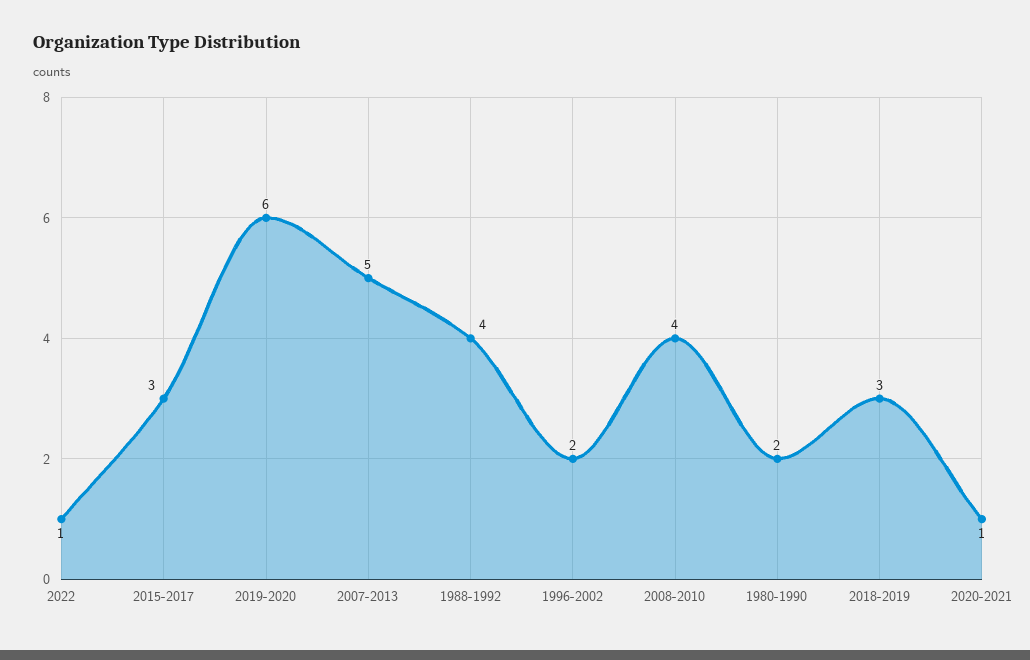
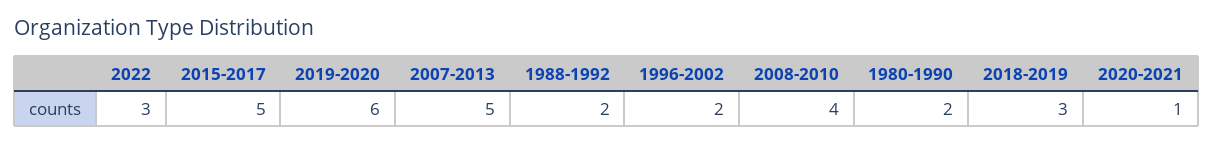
  {
-   "2022": 1,
+   "2022": 3,
-   "2015-2017": 3,
+   "2015-2017": 5,
    "2019-2020": 6,
    "2007-2013": 5,
-   "1988-1992": 4,
+   "1988-1992": 2,
    "1996-2002": 2,
    "2008-2010": 4,
    "1980-1990": 2,
    "2018-2019": 3,
    "2020-2021": 1
  }

